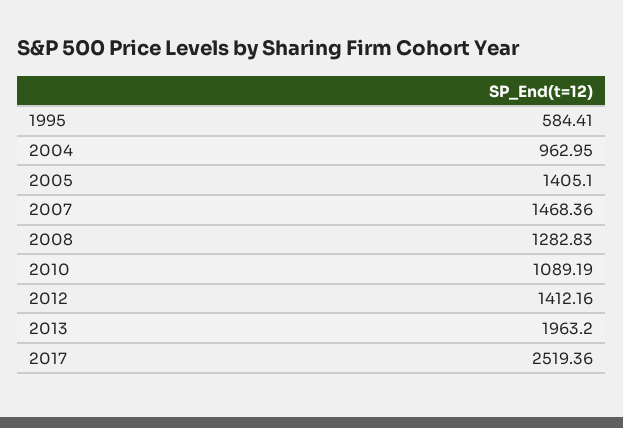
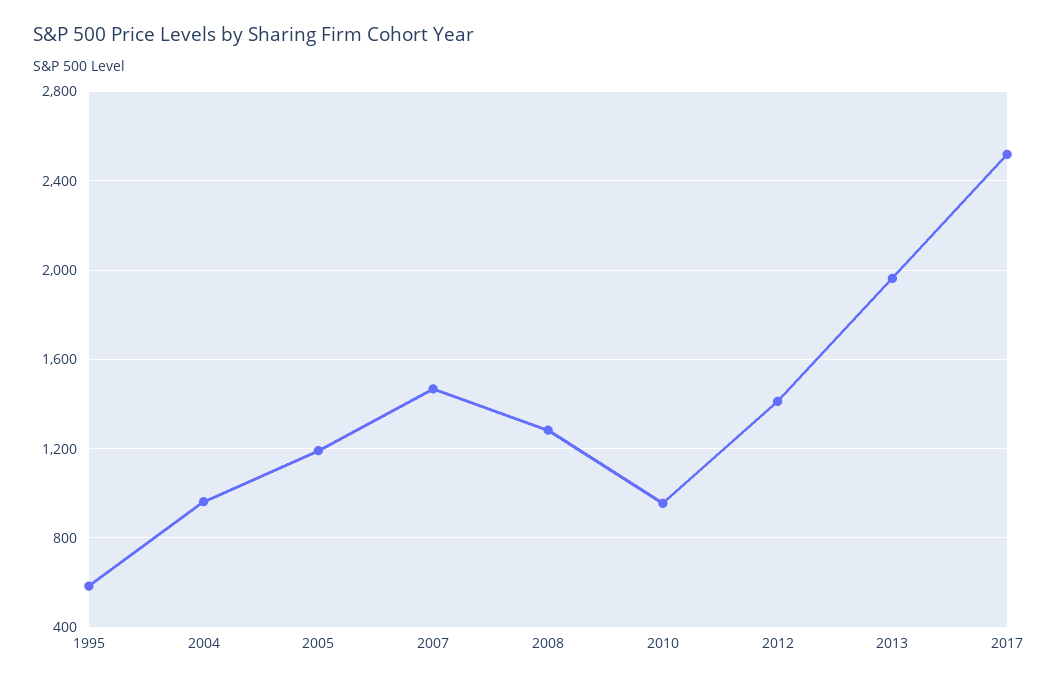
  {
    "1995": 584.41,
    "2004": 962.95,
-   "2005": 1405.1,
+   "2005": 1200,
    "2007": 1468.36,
    "2008": 1282.83,
-   "2010": 1089.19,
+   "2010": 950,
    "2012": 1412.16,
    "2013": 1963.2,
    "2017": 2519.36
  }

